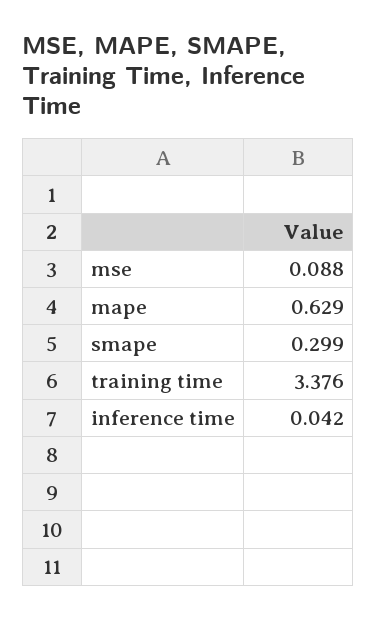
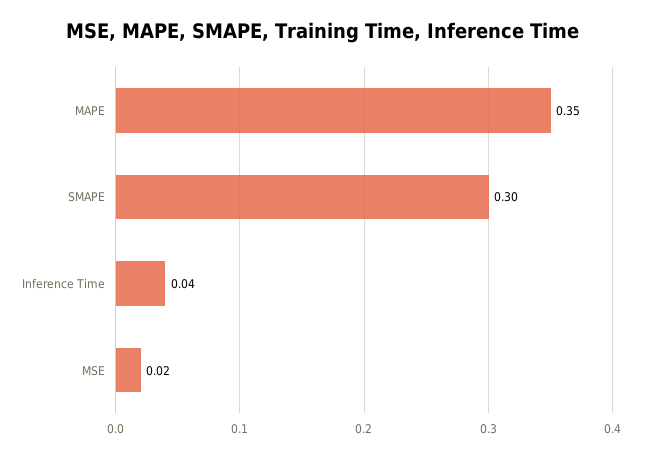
  {
-   "mse": 0.088,
+   "mse": 0.02,
-   "mape": 0.629,
+   "mape": 0.35,
    "smape": 0.299,
-   "training time": 3.376,
    "inference time": 0.042
  }

